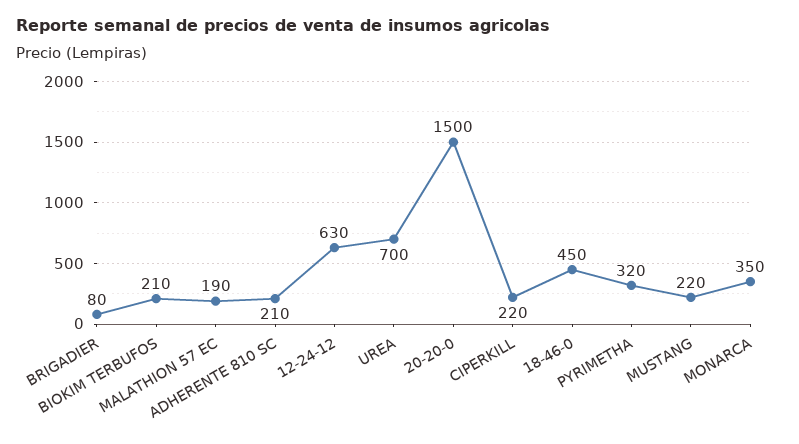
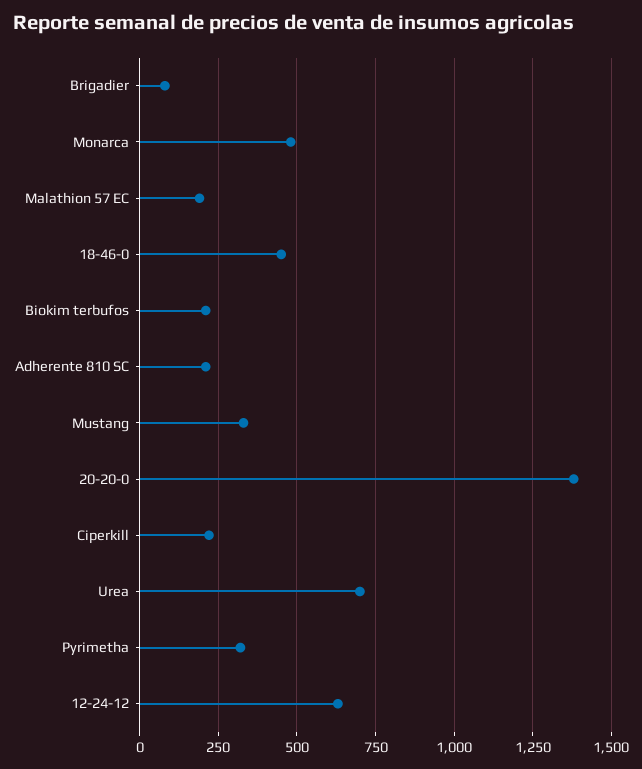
  {
    "BRIGADIER": 80,
    "BIOKIM TERBUFOS": 210,
    "MALATHION 57 EC": 190,
    "ADHERENTE 810 SC": 210,
    "12-24-12": 630,
    "UREA": 700,
-   "20-20-0": 1500,
+   "20-20-0": 1375,
    "CIPERKILL": 220,
    "18-46-0": 450,
    "PYRIMETHA": 320,
-   "MUSTANG": 220,
+   "MUSTANG": 325,
-   "MONARCA": 350
+   "MONARCA": 475
  }

